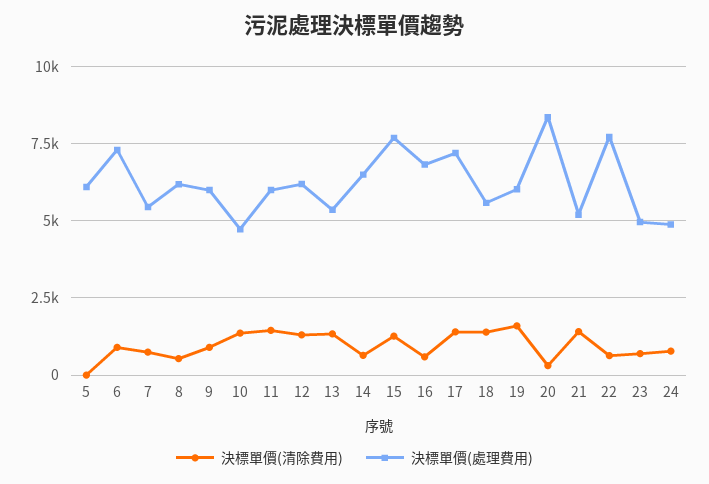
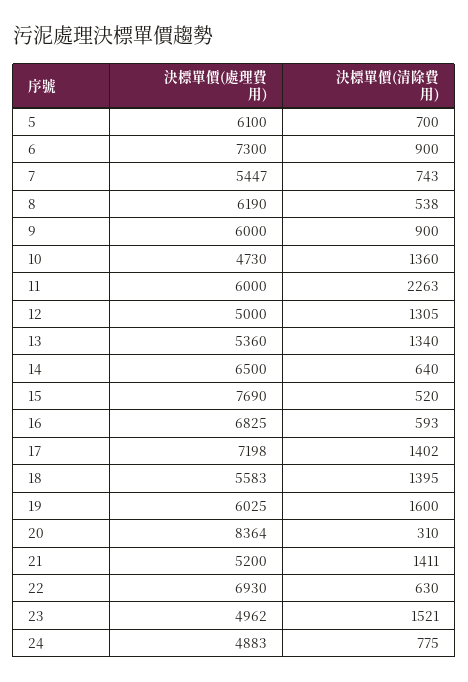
  {
    "決標單價(清除費用)": {
-     "5": 0,
+     "5": 700,
      "6": 900,
      "7": 743,
      "8": 538,
      "9": 900,
      "10": 1360,
-     "11": 1500,
+     "11": 2263,
      "12": 1305,
      "13": 1340,
      "14": 640,
-     "15": 1250,
+     "15": 520,
      "16": 593,
      "17": 1402,
      "18": 1395,
      "19": 1600,
      "20": 310,
      "21": 1411,
      "22": 630,
-     "23": 750,
+     "23": 1521,
      "24": 775
    },
    "決標單價(處理費用)": {
      "5": 6100,
      "6": 7300,
      "7": 5447,
      "8": 6190,
      "9": 6000,
      "10": 4730,
      "11": 6000,
-     "12": 6250,
+     "12": 5000,
      "13": 5360,
      "14": 6500,
      "15": 7690,
      "16": 6825,
      "17": 7198,
      "18": 5583,
      "19": 6025,
      "20": 8364,
      "21": 5200,
-     "22": 7750,
+     "22": 6930,
      "23": 4962,
      "24": 4883
    }
  }

